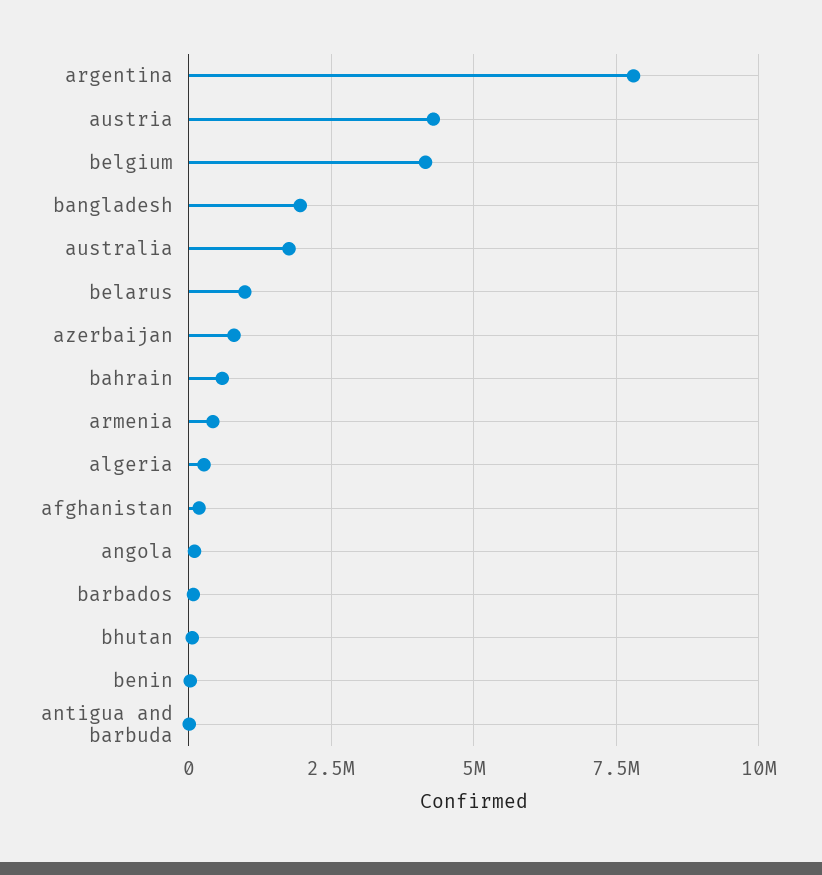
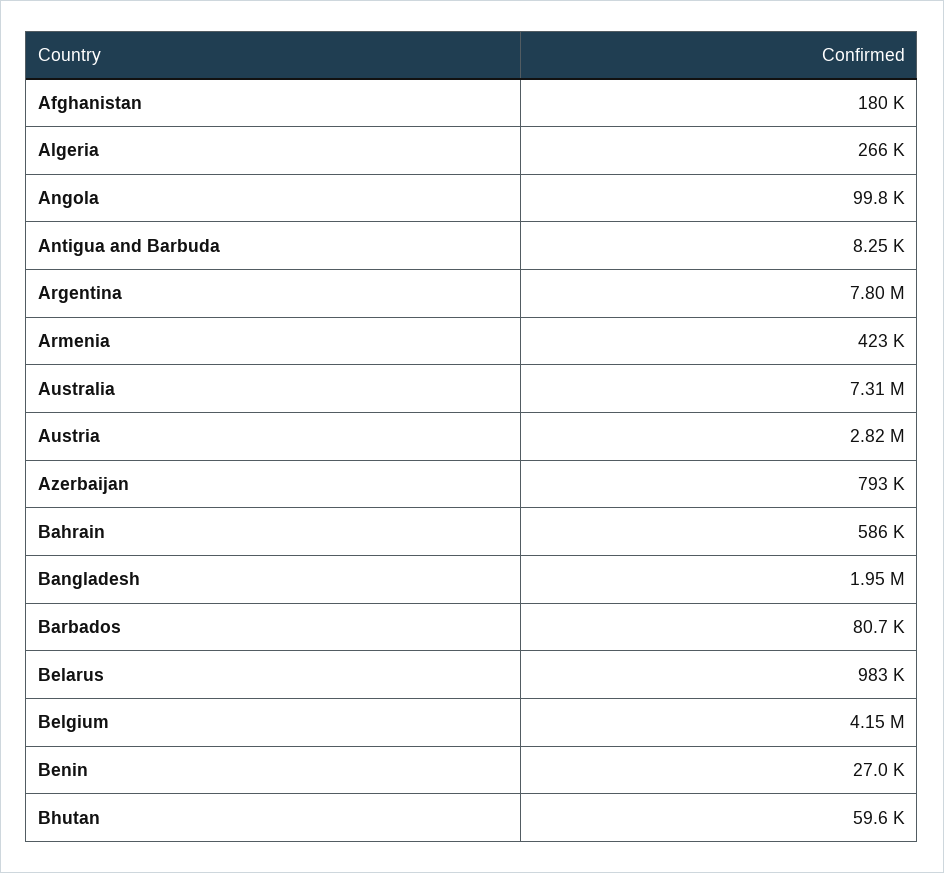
  {
    "argentina": 7800000,
-   "austria": 4250000,
+   "austria": 2820000,
    "belgium": 4150000,
    "bangladesh": 1950000,
-   "australia": 1750000,
+   "australia": 7310000,
    "belarus": 983000,
    "azerbaijan": 793000,
    "bahrain": 586000,
    "armenia": 423000,
    "algeria": 266000,
    "afghanistan": 180000,
    "angola": 99800,
    "barbados": 80700,
    "bhutan": 59600,
    "benin": 27000,
    "antigua and barbuda": 8250
  }

